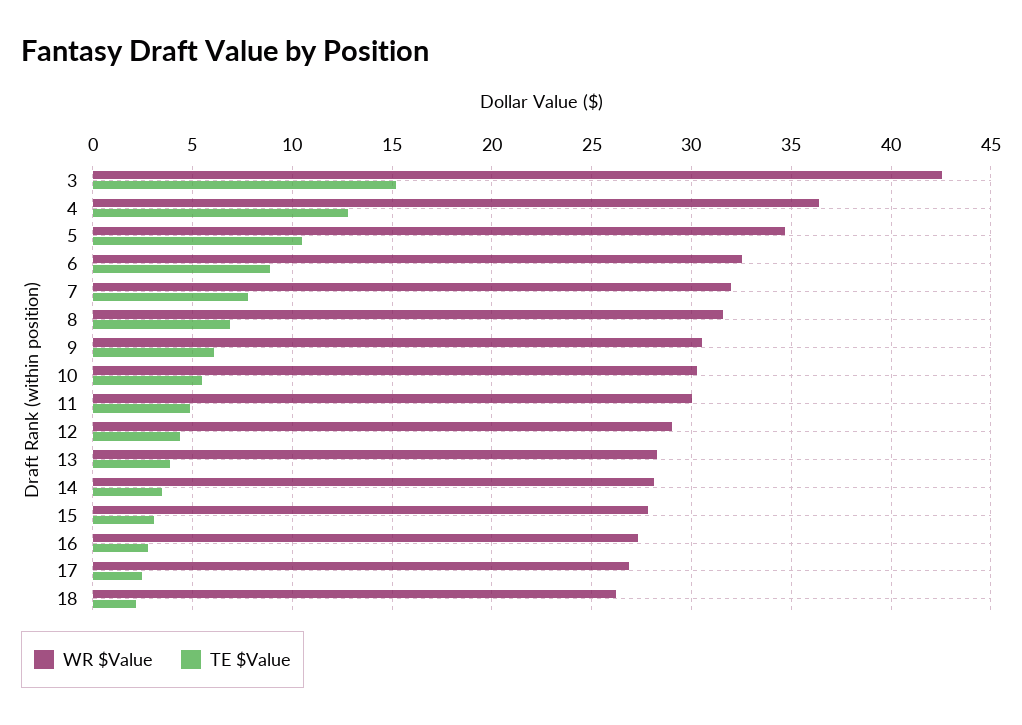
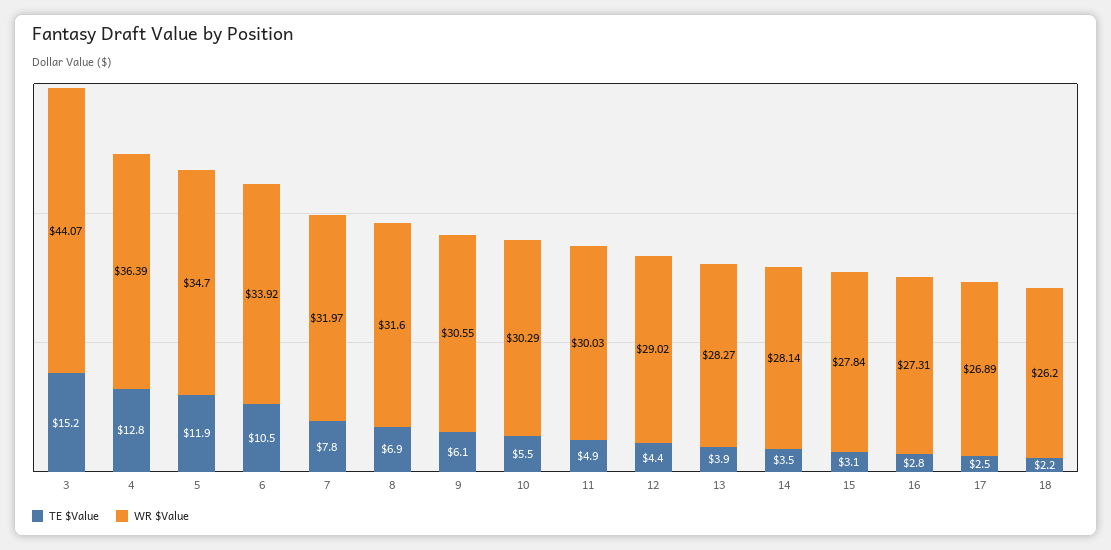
  {
    "WR $Value": {
-     "3": 42.5,
+     "3": 44.07,
      "4": 36.39,
      "5": 34.7,
-     "6": 32.5,
+     "6": 33.92,
      "7": 31.97,
      "8": 31.6,
      "9": 30.55,
      "10": 30.29,
      "11": 30.03,
      "12": 29.02,
      "13": 28.27,
      "14": 28.14,
      "15": 27.84,
      "16": 27.31,
      "17": 26.89,
      "18": 26.2
    },
    "TE $Value": {
      "3": 15.2,
      "4": 12.8,
-     "5": 10.5,
+     "5": 11.9,
-     "6": 9,
+     "6": 10.5,
      "7": 7.8,
      "8": 6.9,
      "9": 6.1,
      "10": 5.5,
      "11": 4.9,
      "12": 4.4,
      "13": 3.9,
      "14": 3.5,
      "15": 3.1,
      "16": 2.8,
      "17": 2.5,
      "18": 2.2
    }
  }

